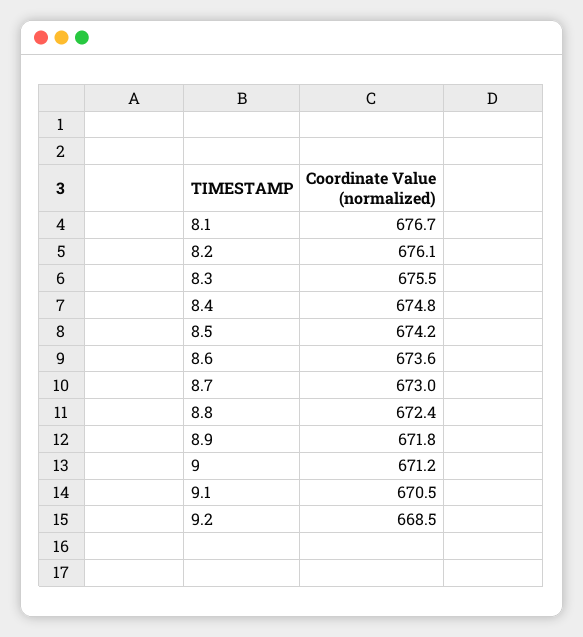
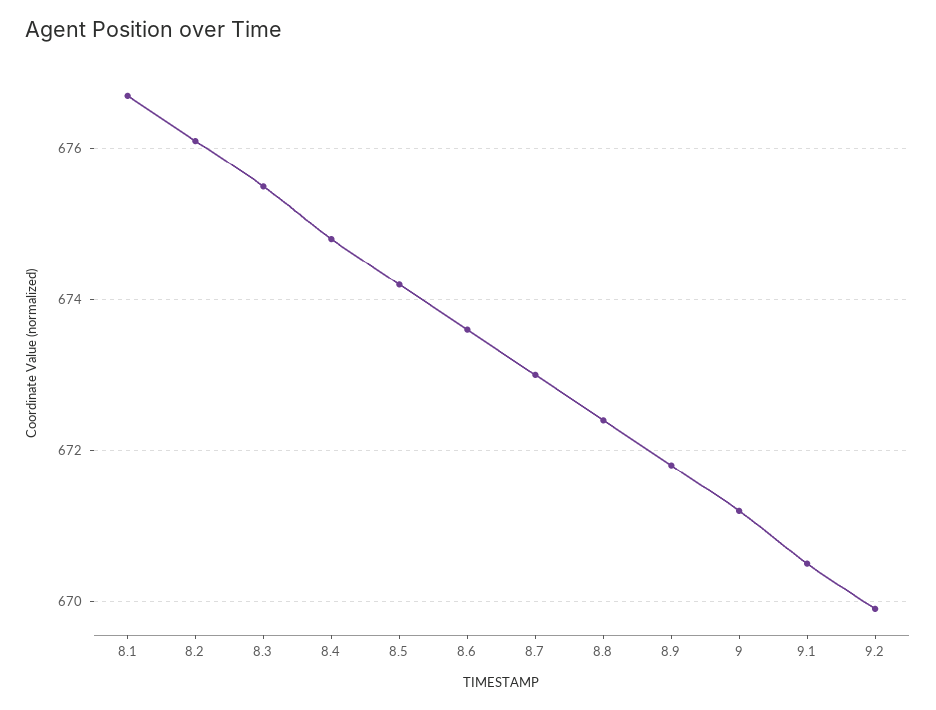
  {
    "8.1": 676.7,
    "8.2": 676.1,
    "8.3": 675.5,
    "8.4": 674.8,
    "8.5": 674.2,
    "8.6": 673.6,
    "8.7": 673,
    "8.8": 672.4,
    "8.9": 671.8,
    "9": 671.2,
    "9.1": 670.5,
-   "9.2": 668.5
+   "9.2": 670
  }

